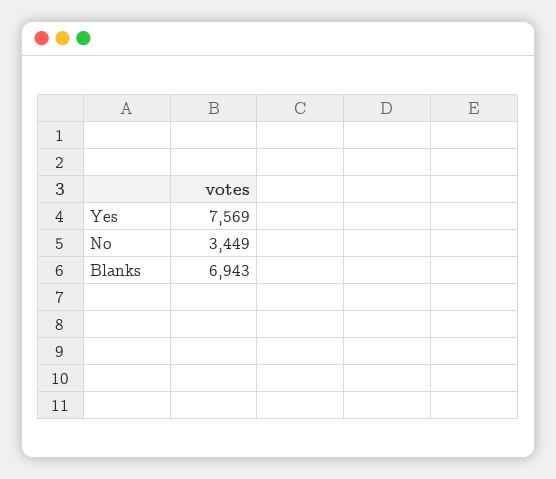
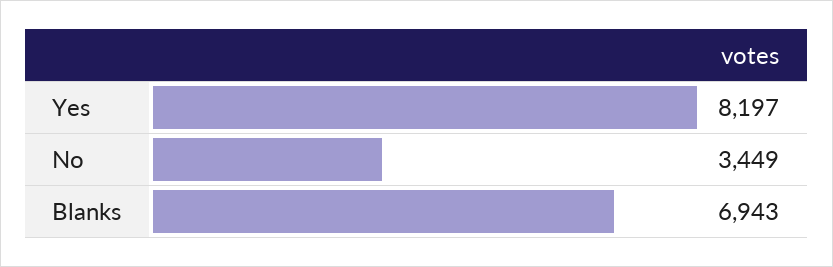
  {
-   "Yes": 7569,
+   "Yes": 8197,
    "No": 3449,
    "Blanks": 6943
  }

